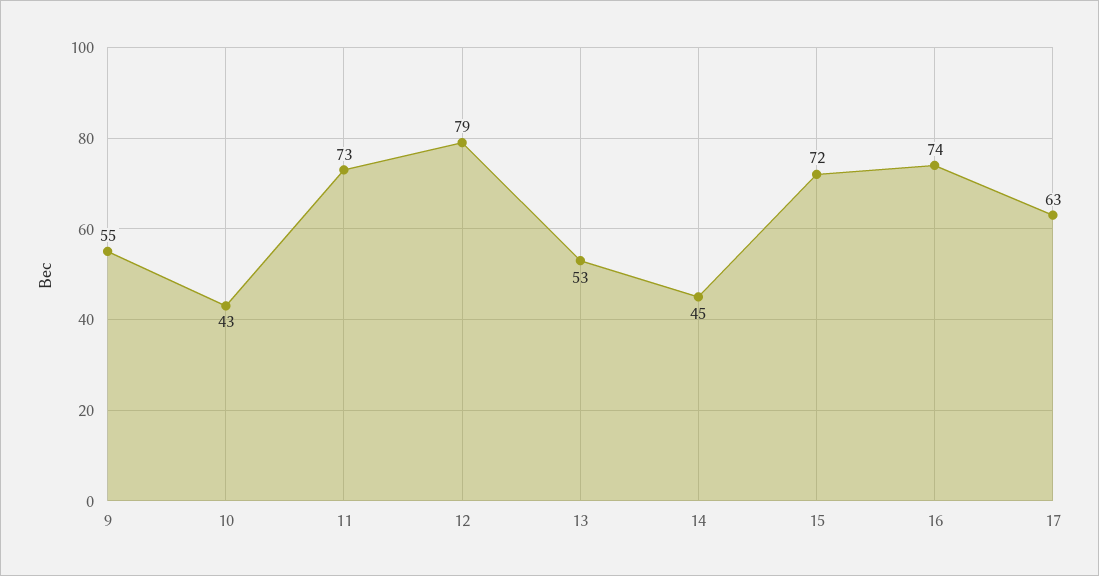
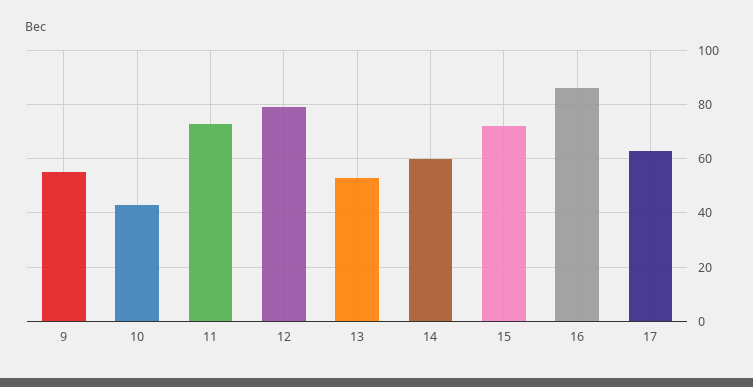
  {
    "9": 55,
    "10": 43,
    "11": 73,
    "12": 79,
    "13": 53,
-   "14": 45,
+   "14": 60,
    "15": 72,
-   "16": 74,
+   "16": 85,
    "17": 63
  }

